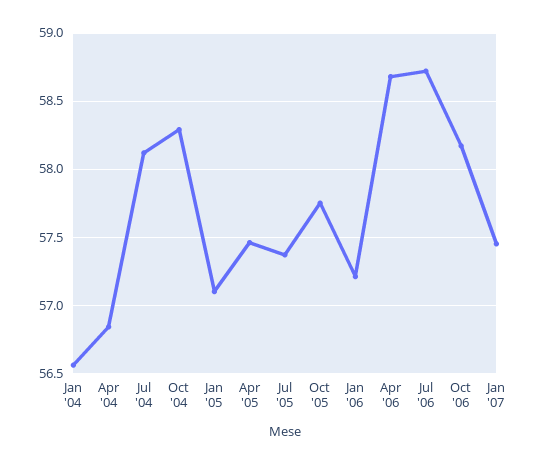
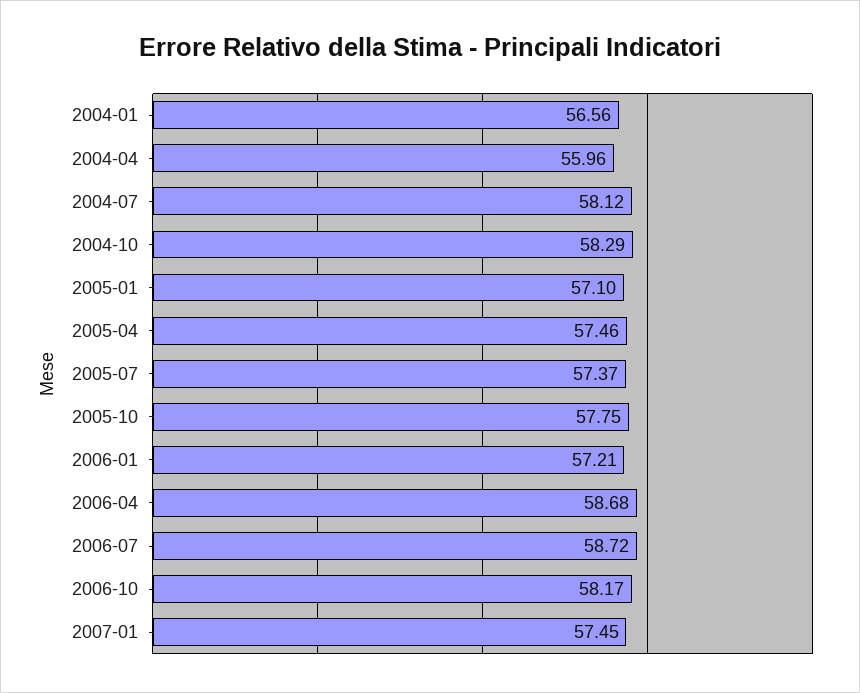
  {
    "Jan '04": 56.56,
-   "Apr '04": 56.85,
+   "Apr '04": 55.96,
    "Jul '04": 58.12,
    "Oct '04": 58.29,
    "Jan '05": 57.1,
    "Apr '05": 57.46,
    "Jul '05": 57.37,
    "Oct '05": 57.75,
    "Jan '06": 57.21,
    "Apr '06": 58.68,
    "Jul '06": 58.72,
    "Oct '06": 58.17,
    "Jan '07": 57.45
  }

